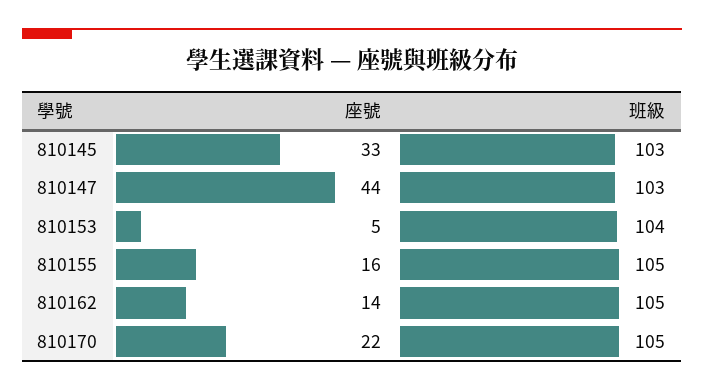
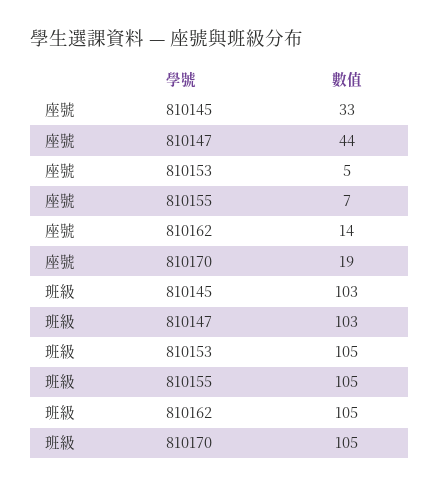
  {
    "座號": {
      "810145": 33,
      "810147": 44,
      "810153": 5,
-     "810155": 16,
+     "810155": 7,
      "810162": 14,
-     "810170": 22
+     "810170": 19
    },
    "班級": {
      "810145": 103,
      "810147": 103,
-     "810153": 104,
+     "810153": 105,
      "810155": 105,
      "810162": 105,
      "810170": 105
    }
  }

